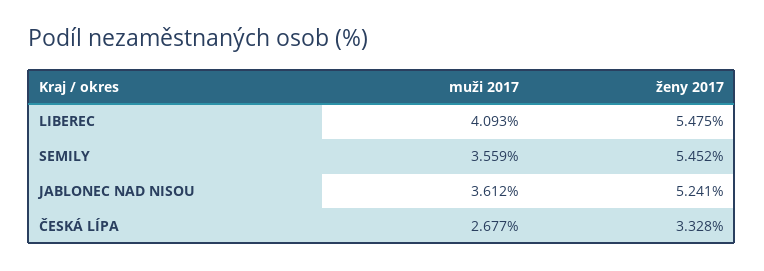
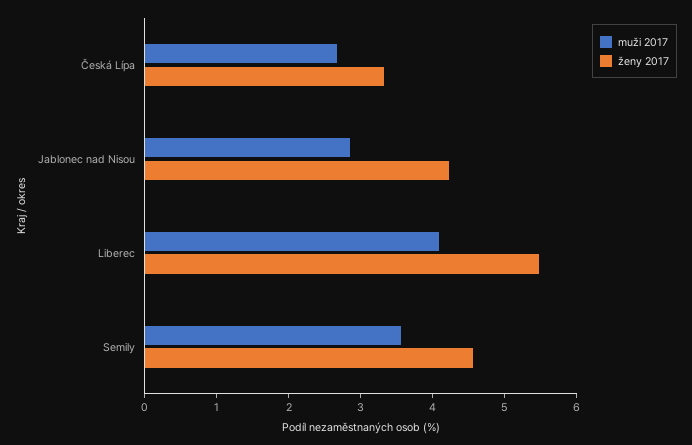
  {
    "muži 2017": {
      "LIBEREC": 4.093,
      "SEMILY": 3.559,
-     "JABLONEC NAD NISOU": 3.612,
+     "JABLONEC NAD NISOU": 2.8,
      "ČESKÁ LÍPA": 2.677
    },
    "ženy 2017": {
      "LIBEREC": 5.475,
-     "SEMILY": 5.452,
+     "SEMILY": 4.6,
-     "JABLONEC NAD NISOU": 5.241,
+     "JABLONEC NAD NISOU": 4.2,
      "ČESKÁ LÍPA": 3.328
    }
  }

